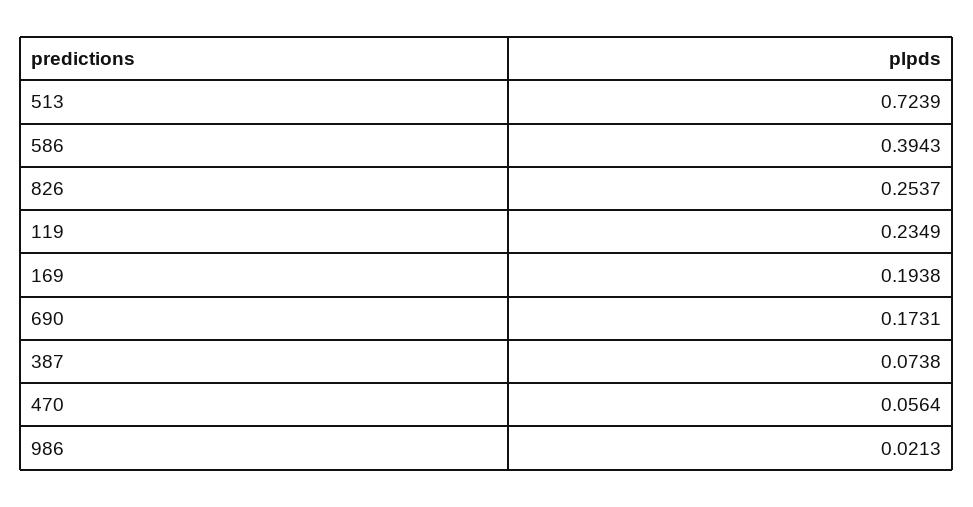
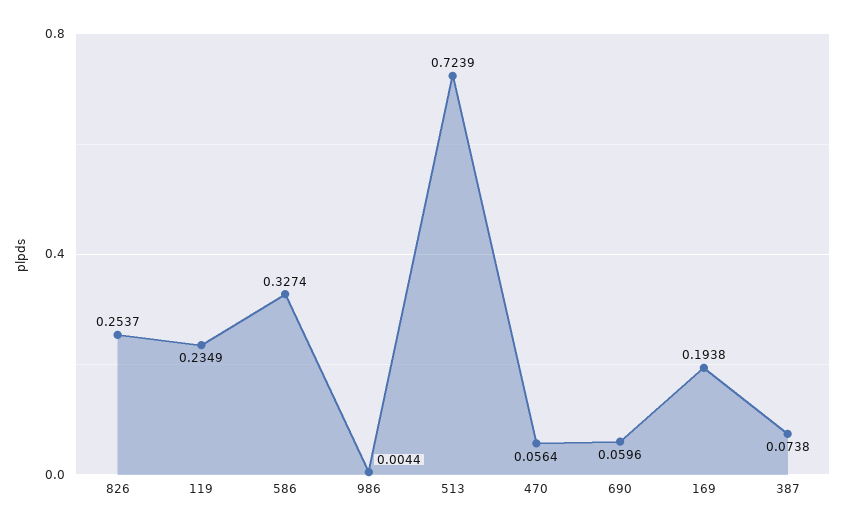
  {
    "513": 0.7239,
-   "586": 0.3943,
+   "586": 0.3274,
    "826": 0.2537,
    "119": 0.2349,
    "169": 0.1938,
-   "690": 0.1731,
+   "690": 0.0596,
    "387": 0.0738,
    "470": 0.0564,
-   "986": 0.0213
+   "986": 0.0044
  }

